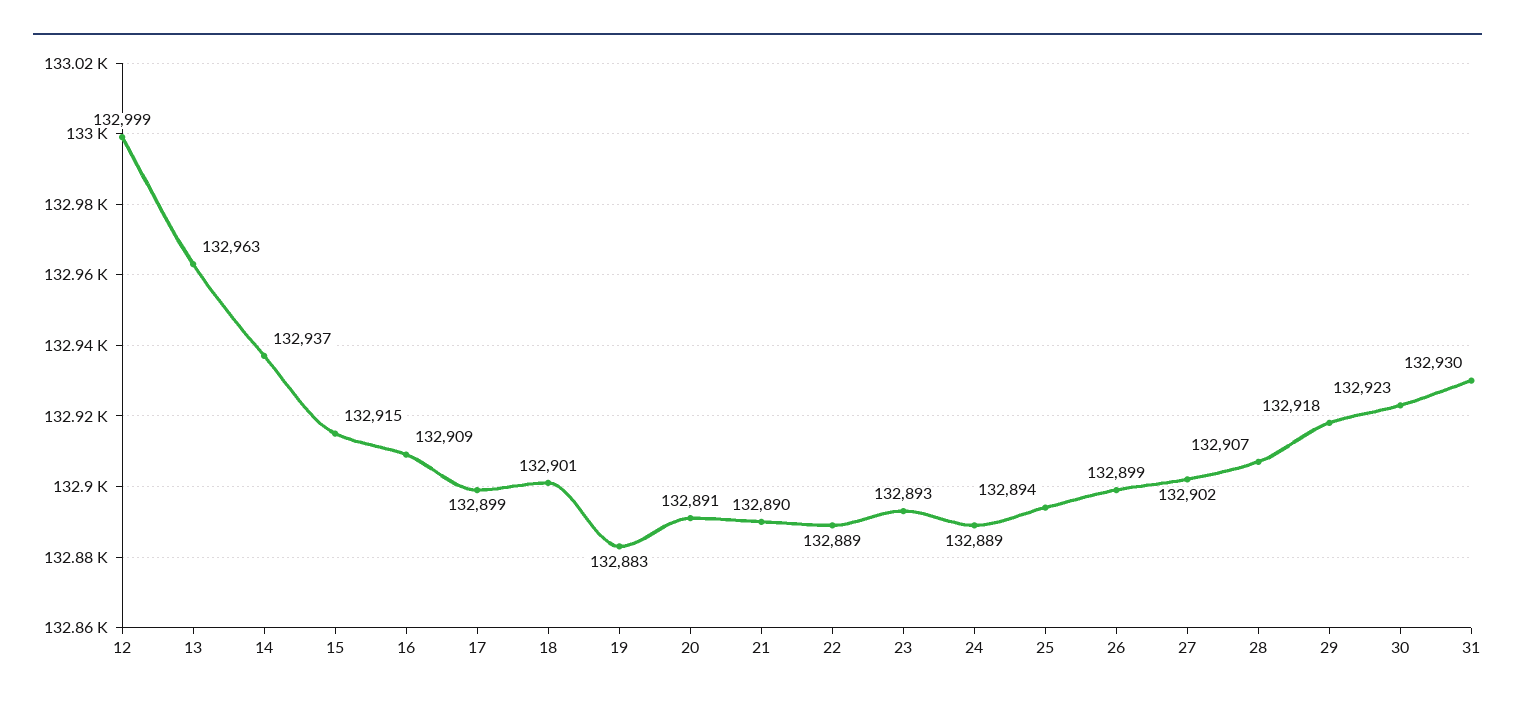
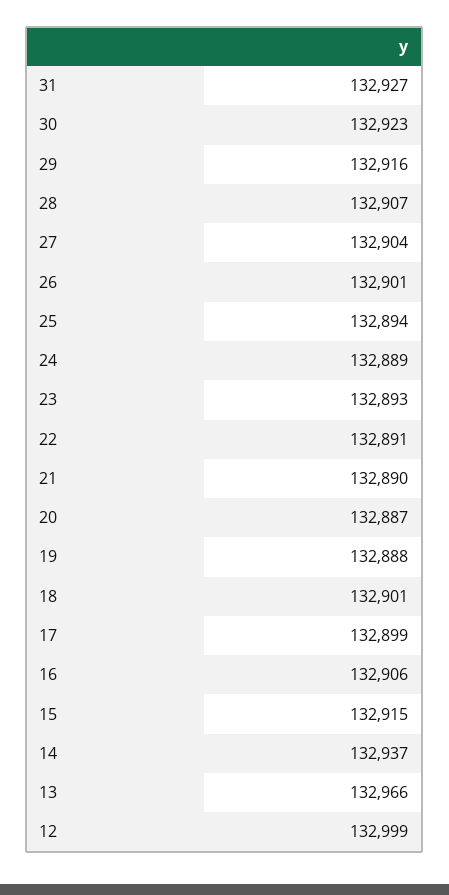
  {
    "12": 132999,
-   "13": 132963,
+   "13": 132966,
    "14": 132937,
    "15": 132915,
-   "16": 132909,
+   "16": 132906,
    "17": 132899,
    "18": 132901,
-   "19": 132883,
+   "19": 132888,
-   "20": 132891,
+   "20": 132887,
    "21": 132890,
-   "22": 132889,
+   "22": 132891,
    "23": 132893,
    "24": 132889,
    "25": 132894,
-   "26": 132899,
+   "26": 132901,
-   "27": 132902,
+   "27": 132904,
    "28": 132907,
-   "29": 132918,
+   "29": 132916,
    "30": 132923,
-   "31": 132930
+   "31": 132927
  }

